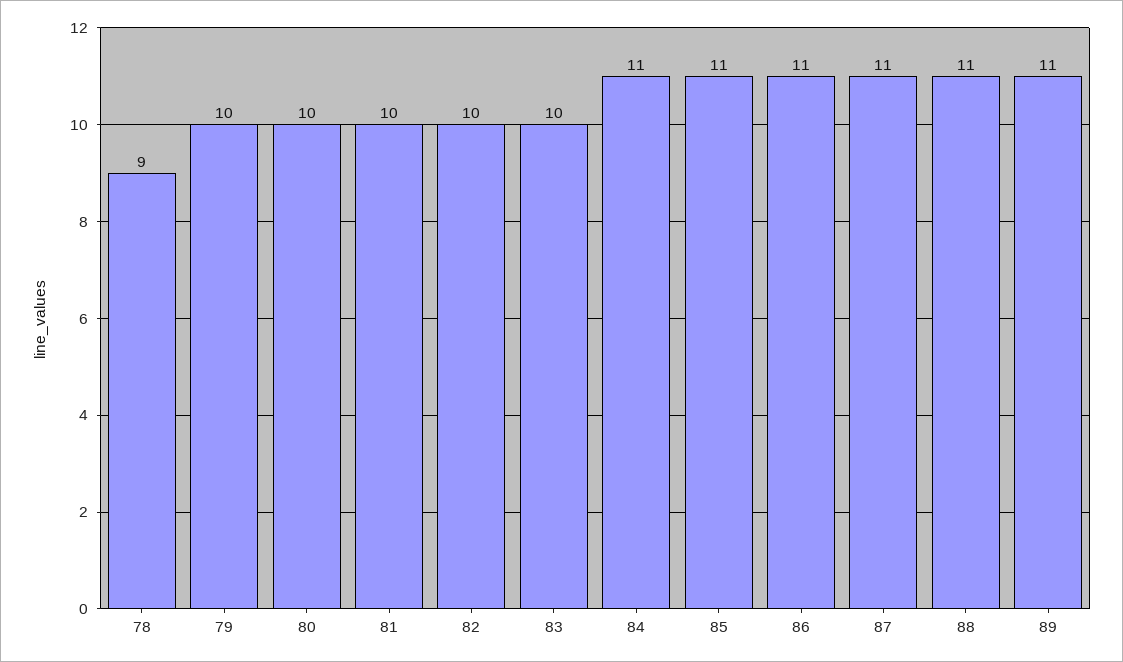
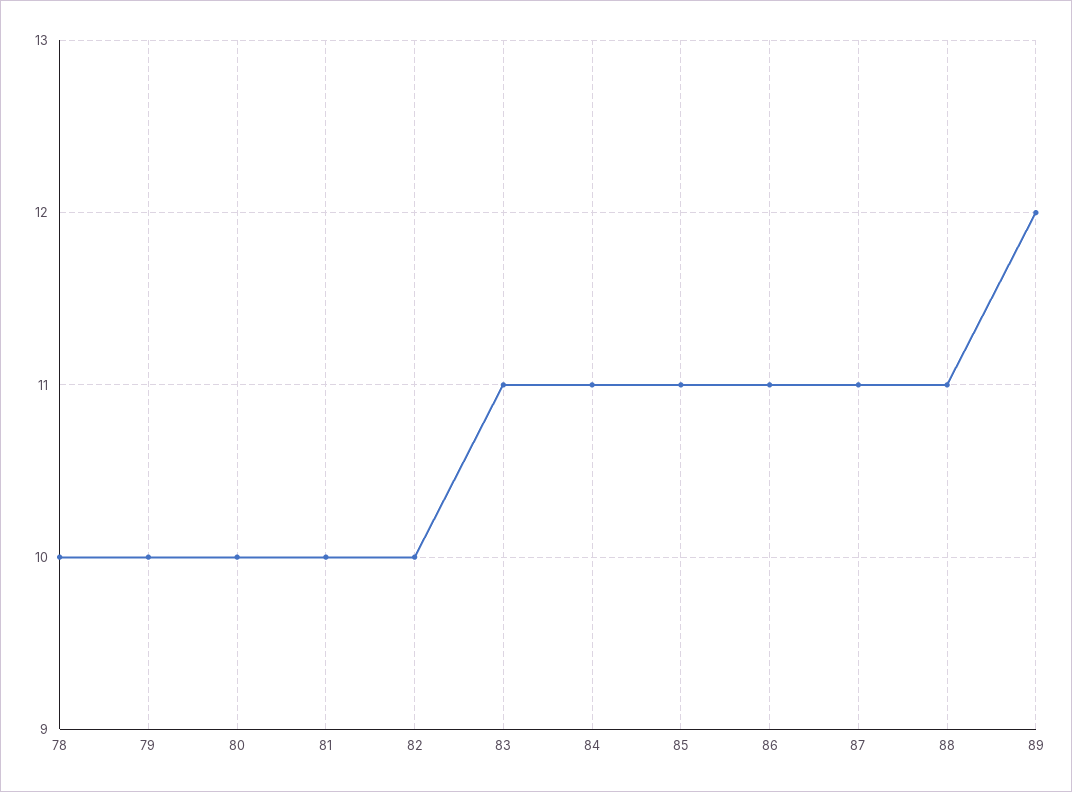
  {
-   "78": 9,
+   "78": 10,
    "79": 10,
    "80": 10,
    "81": 10,
    "82": 10,
-   "83": 10,
+   "83": 11,
    "84": 11,
    "85": 11,
    "86": 11,
    "87": 11,
    "88": 11,
-   "89": 11
+   "89": 12
  }

